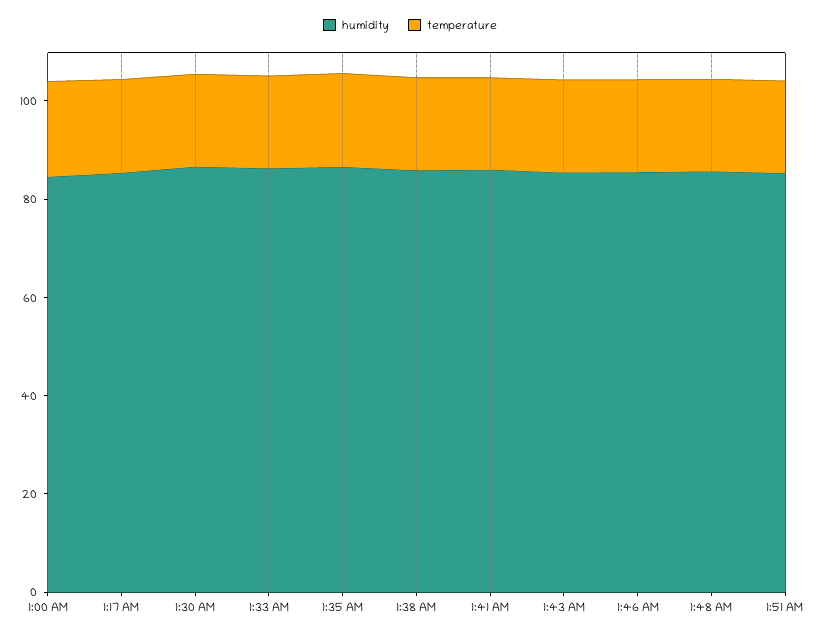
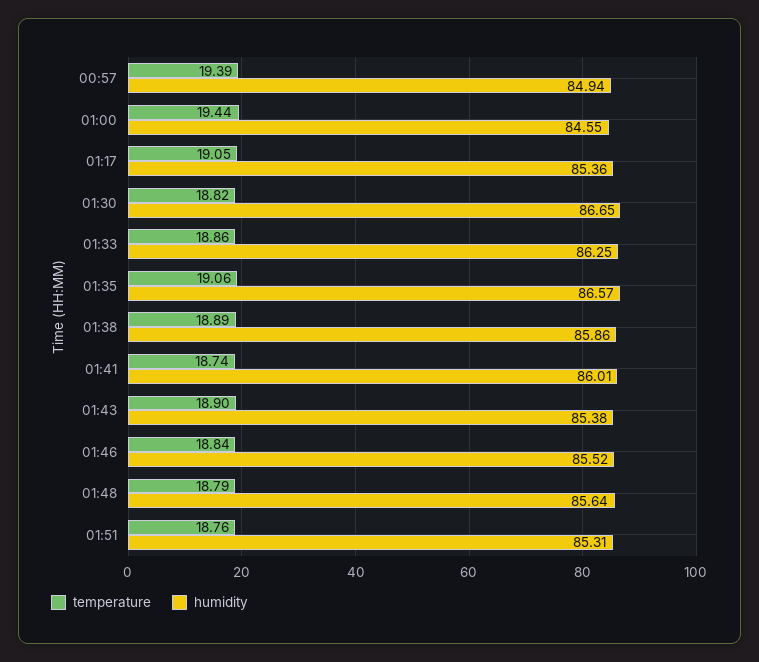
  {
    "humidity": {
      "1:00 AM": 84.55,
      "1:17 AM": 85.36,
      "1:30 AM": 86.65,
      "1:33 AM": 86.25,
      "1:35 AM": 86.57,
      "1:38 AM": 85.86,
      "1:41 AM": 86.01,
      "1:43 AM": 85.38,
      "1:46 AM": 85.52,
      "1:48 AM": 85.64,
-     "1:51 AM": 85.31
+     "1:51 AM": 85.31,
+     "00:57": 84.94
    },
    "temperature": {
      "1:00 AM": 19.44,
      "1:17 AM": 19.05,
      "1:30 AM": 18.82,
      "1:33 AM": 18.86,
      "1:35 AM": 19.06,
      "1:38 AM": 18.89,
      "1:41 AM": 18.74,
      "1:43 AM": 18.9,
      "1:46 AM": 18.84,
      "1:48 AM": 18.79,
-     "1:51 AM": 18.76
+     "1:51 AM": 18.76,
+     "00:57": 19.39
    }
  }

